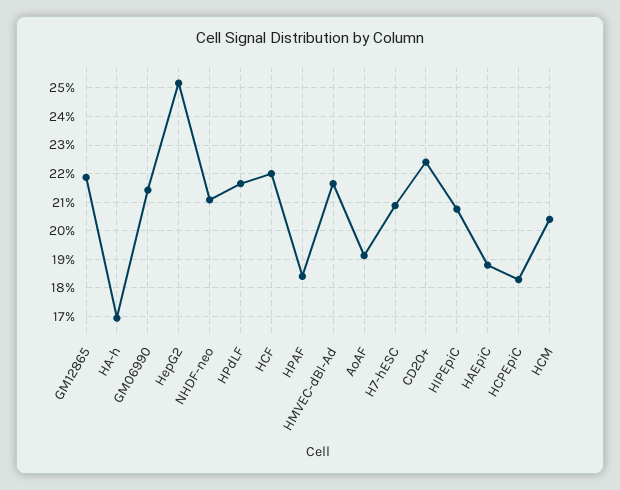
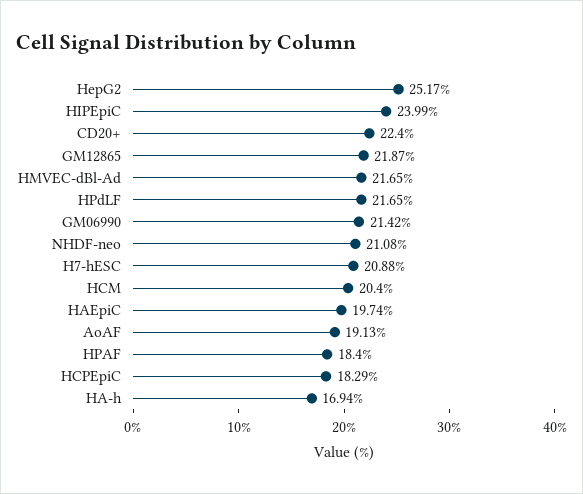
  {
    "GM12865": 21.87,
    "HA-h": 16.94,
    "GM06990": 21.42,
    "HepG2": 25.17,
    "NHDF-neo": 21.08,
    "HPdLF": 21.65,
-   "HCF": 22,
    "HPAF": 18.4,
    "HMVEC-dBl-Ad": 21.65,
    "AoAF": 19.13,
    "H7-hESC": 20.88,
    "CD20+": 22.4,
-   "HIPEpiC": 20.75,
+   "HIPEpiC": 23.99,
-   "HAEpiC": 18.75,
+   "HAEpiC": 19.74,
    "HCPEpiC": 18.29,
    "HCM": 20.4
  }

